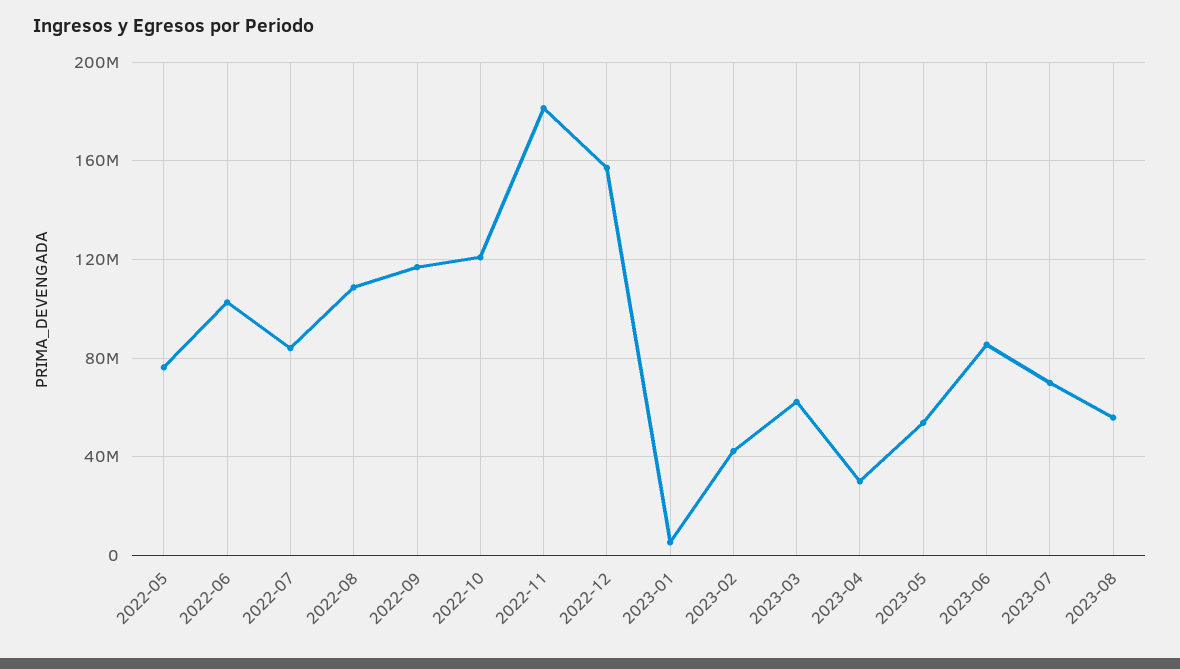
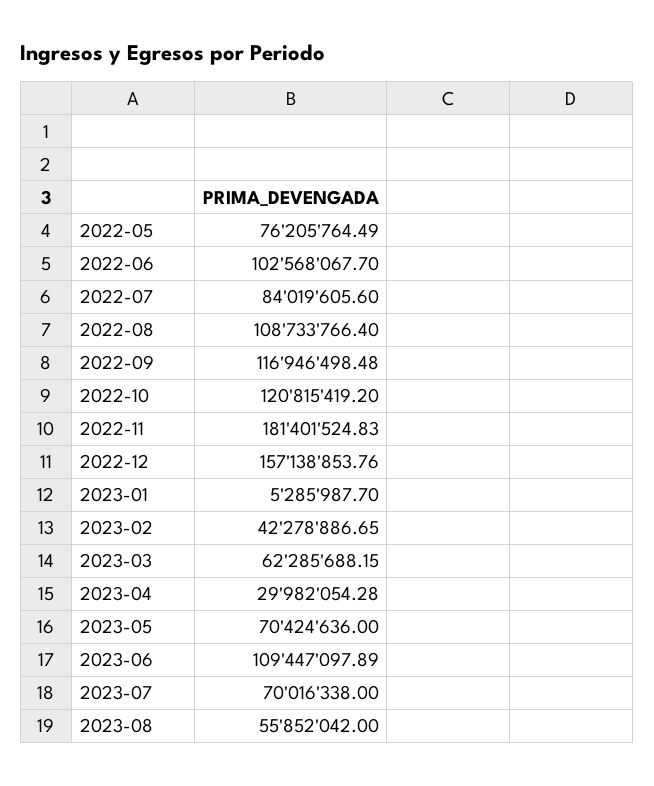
  {
    "2022-05": 76205764.49,
    "2022-06": 102568067.7,
    "2022-07": 84019605.6,
    "2022-08": 108733766.4,
    "2022-09": 116946498.48,
    "2022-10": 120815419.2,
    "2022-11": 181401524.83,
    "2022-12": 157138853.76,
    "2023-01": 5285987.7,
    "2023-02": 42278886.65,
    "2023-03": 62285688.15,
    "2023-04": 29982054.28,
-   "2023-05": 55000000,
+   "2023-05": 70424636,
-   "2023-06": 85000000,
+   "2023-06": 109447097.89,
    "2023-07": 70016338,
    "2023-08": 55852042
  }

